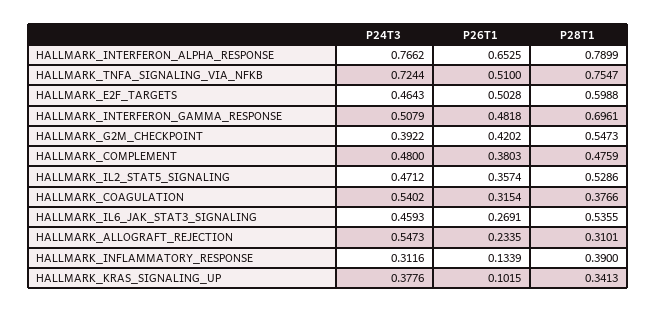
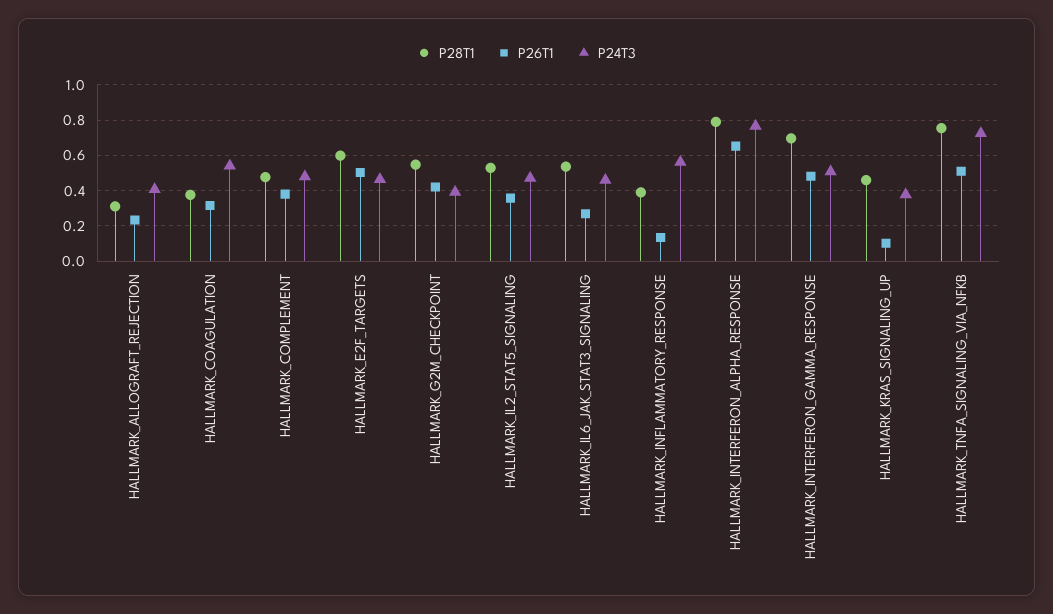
  {
    "P24T3": {
      "HALLMARK_INTERFERON_ALPHA_RESPONSE": 0.7662,
      "HALLMARK_TNFA_SIGNALING_VIA_NFKB": 0.7244,
      "HALLMARK_E2F_TARGETS": 0.4643,
      "HALLMARK_INTERFERON_GAMMA_RESPONSE": 0.5079,
      "HALLMARK_G2M_CHECKPOINT": 0.3922,
      "HALLMARK_COMPLEMENT": 0.48,
      "HALLMARK_IL2_STAT5_SIGNALING": 0.4712,
      "HALLMARK_COAGULATION": 0.5402,
      "HALLMARK_IL6_JAK_STAT3_SIGNALING": 0.4593,
-     "HALLMARK_ALLOGRAFT_REJECTION": 0.5473,
+     "HALLMARK_ALLOGRAFT_REJECTION": 0.4,
-     "HALLMARK_INFLAMMATORY_RESPONSE": 0.3116,
+     "HALLMARK_INFLAMMATORY_RESPONSE": 0.55,
      "HALLMARK_KRAS_SIGNALING_UP": 0.3776
    },
    "P26T1": {
      "HALLMARK_INTERFERON_ALPHA_RESPONSE": 0.6525,
      "HALLMARK_TNFA_SIGNALING_VIA_NFKB": 0.51,
      "HALLMARK_E2F_TARGETS": 0.5028,
      "HALLMARK_INTERFERON_GAMMA_RESPONSE": 0.4818,
      "HALLMARK_G2M_CHECKPOINT": 0.4202,
      "HALLMARK_COMPLEMENT": 0.3803,
      "HALLMARK_IL2_STAT5_SIGNALING": 0.3574,
      "HALLMARK_COAGULATION": 0.3154,
      "HALLMARK_IL6_JAK_STAT3_SIGNALING": 0.2691,
      "HALLMARK_ALLOGRAFT_REJECTION": 0.2335,
      "HALLMARK_INFLAMMATORY_RESPONSE": 0.1339,
      "HALLMARK_KRAS_SIGNALING_UP": 0.1015
    },
    "P28T1": {
      "HALLMARK_INTERFERON_ALPHA_RESPONSE": 0.7899,
      "HALLMARK_TNFA_SIGNALING_VIA_NFKB": 0.7547,
      "HALLMARK_E2F_TARGETS": 0.5988,
      "HALLMARK_INTERFERON_GAMMA_RESPONSE": 0.6961,
      "HALLMARK_G2M_CHECKPOINT": 0.5473,
      "HALLMARK_COMPLEMENT": 0.4759,
      "HALLMARK_IL2_STAT5_SIGNALING": 0.5286,
      "HALLMARK_COAGULATION": 0.3766,
      "HALLMARK_IL6_JAK_STAT3_SIGNALING": 0.5355,
      "HALLMARK_ALLOGRAFT_REJECTION": 0.3101,
      "HALLMARK_INFLAMMATORY_RESPONSE": 0.39,
-     "HALLMARK_KRAS_SIGNALING_UP": 0.3413
+     "HALLMARK_KRAS_SIGNALING_UP": 0.45
    }
  }

